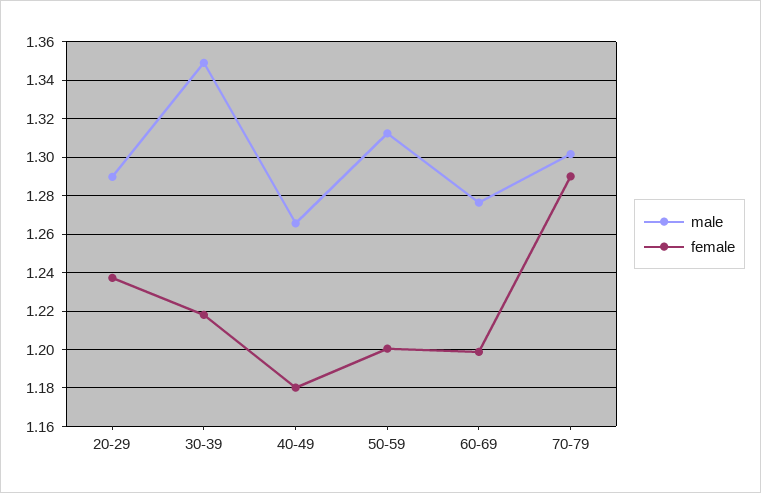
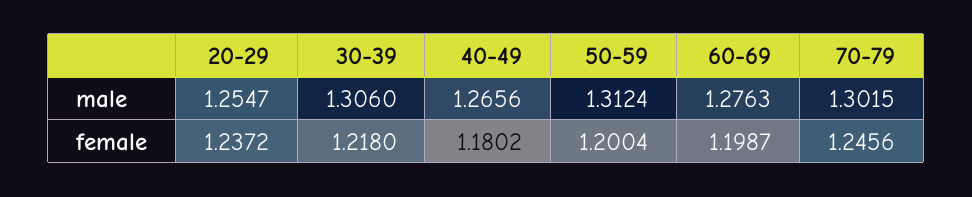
  {
    "male": {
-     "20-29": 1.29,
+     "20-29": 1.2547,
-     "30-39": 1.35,
+     "30-39": 1.306,
      "40-49": 1.2656,
      "50-59": 1.3124,
      "60-69": 1.2763,
      "70-79": 1.3015
    },
    "female": {
      "20-29": 1.2372,
      "30-39": 1.218,
      "40-49": 1.1802,
      "50-59": 1.2004,
      "60-69": 1.1987,
-     "70-79": 1.29
+     "70-79": 1.2456
    }
  }

